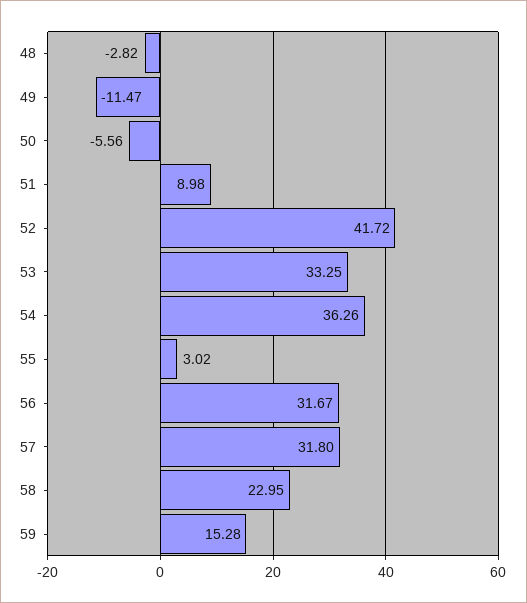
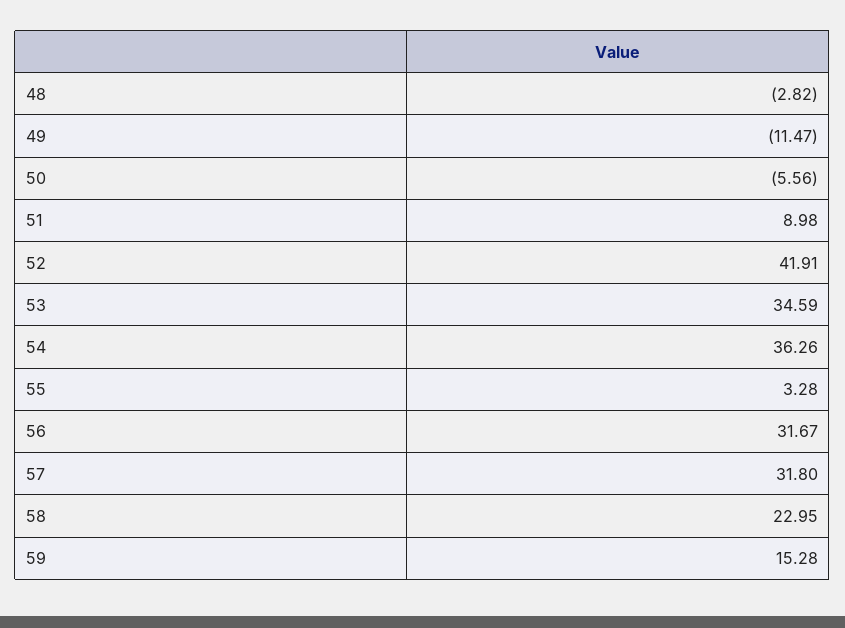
  {
    "48": -2.82,
    "49": -11.47,
    "50": -5.56,
    "51": 8.98,
-   "52": 41.72,
+   "52": 41.91,
-   "53": 33.25,
+   "53": 34.59,
    "54": 36.26,
-   "55": 3.02,
+   "55": 3.28,
    "56": 31.67,
    "57": 31.8,
    "58": 22.95,
    "59": 15.28
  }

